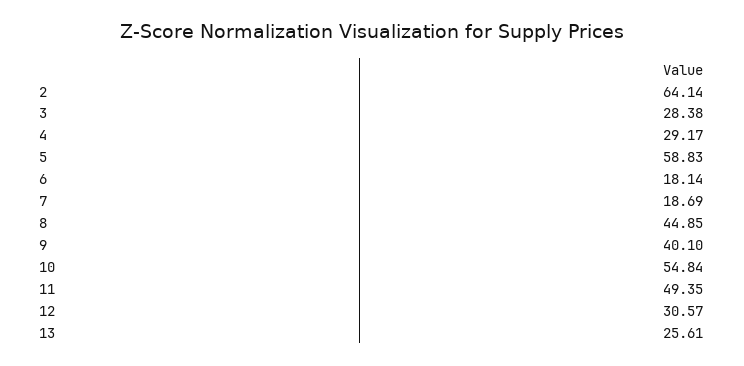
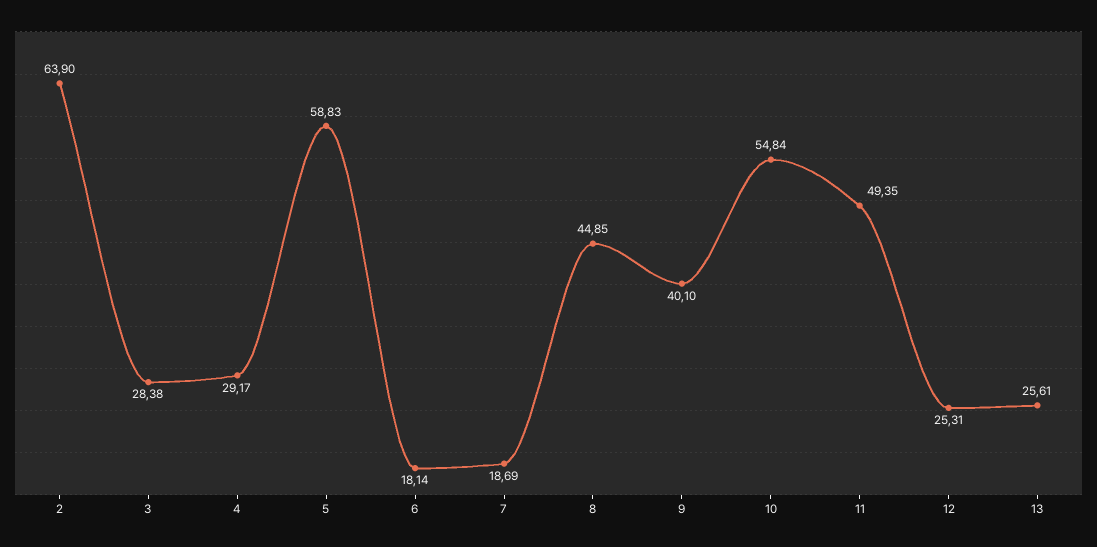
  {
-   "2": 64.14,
+   "2": 63.9,
    "3": 28.38,
    "4": 29.17,
    "5": 58.83,
    "6": 18.14,
    "7": 18.69,
    "8": 44.85,
    "9": 40.1,
    "10": 54.84,
    "11": 49.35,
-   "12": 30.57,
+   "12": 25.31,
    "13": 25.61
  }

